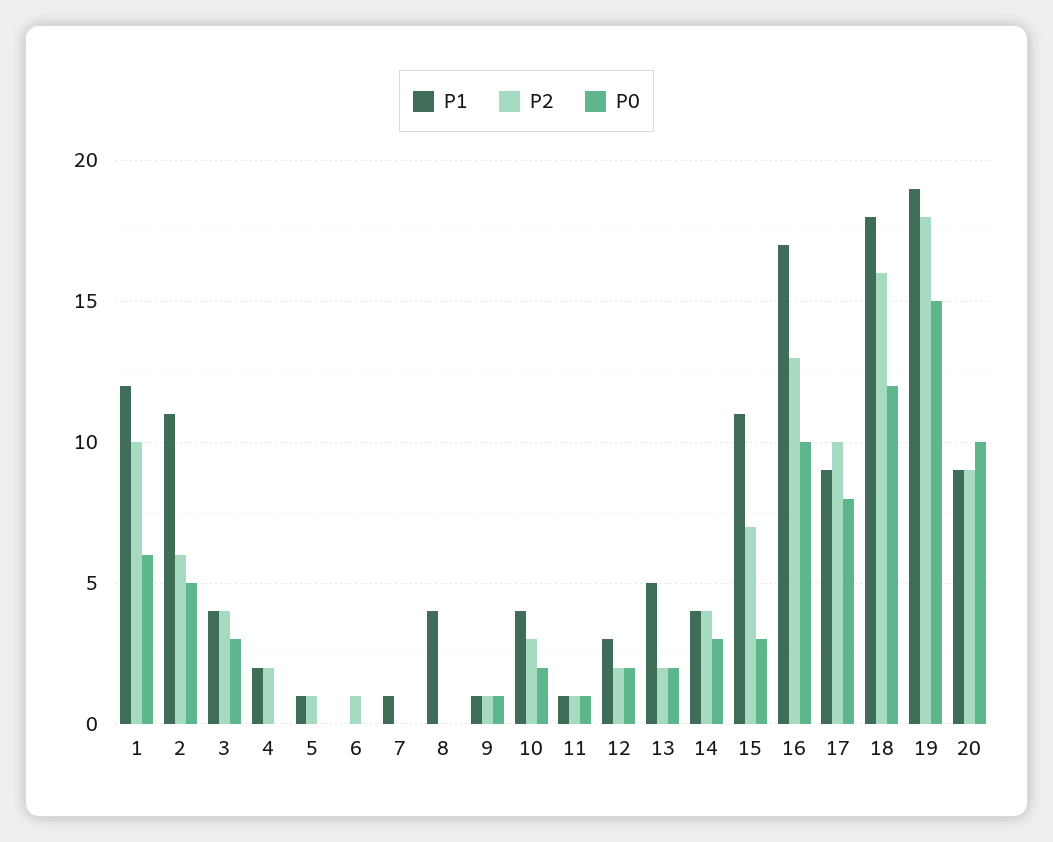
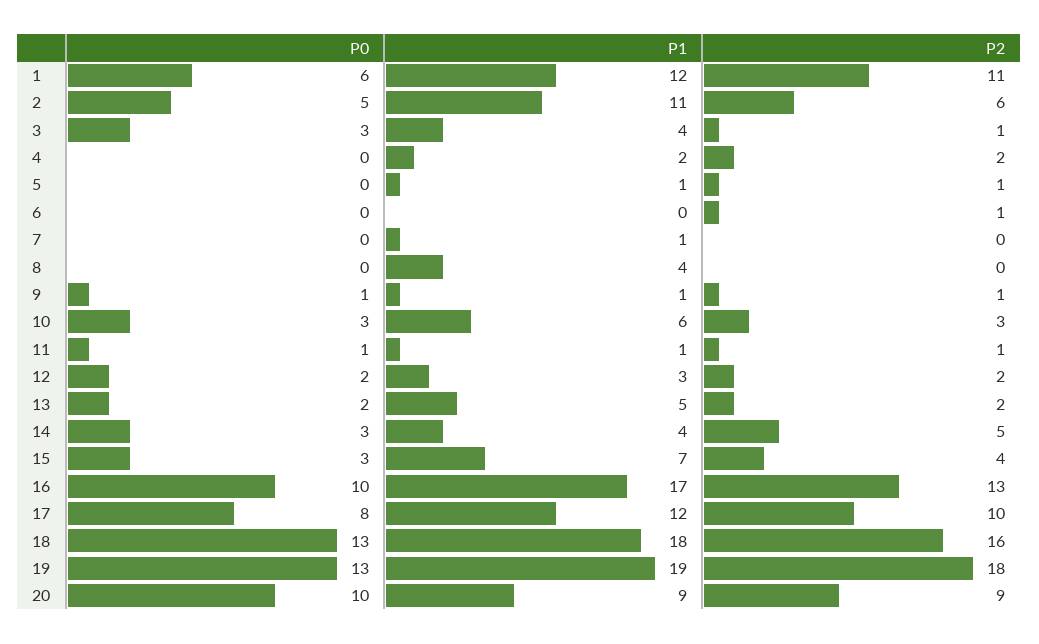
  {
    "P1": {
      "1": 12,
      "2": 11,
      "3": 4,
      "4": 2,
      "5": 1,
      "6": 0,
      "7": 1,
      "8": 4,
      "9": 1,
-     "10": 4,
+     "10": 6,
      "11": 1,
      "12": 3,
      "13": 5,
      "14": 4,
-     "15": 11,
+     "15": 7,
      "16": 17,
-     "17": 9,
+     "17": 12,
      "18": 18,
      "19": 19,
      "20": 9
    },
    "P2": {
-     "1": 10,
+     "1": 11,
      "2": 6,
-     "3": 4,
+     "3": 1,
      "4": 2,
      "5": 1,
      "6": 1,
      "7": 0,
      "8": 0,
      "9": 1,
      "10": 3,
      "11": 1,
      "12": 2,
      "13": 2,
-     "14": 4,
+     "14": 5,
-     "15": 7,
+     "15": 4,
      "16": 13,
      "17": 10,
      "18": 16,
      "19": 18,
      "20": 9
    },
    "P0": {
      "1": 6,
      "2": 5,
      "3": 3,
      "4": 0,
      "5": 0,
      "6": 0,
      "7": 0,
      "8": 0,
      "9": 1,
-     "10": 2,
+     "10": 3,
      "11": 1,
      "12": 2,
      "13": 2,
      "14": 3,
      "15": 3,
      "16": 10,
      "17": 8,
-     "18": 12,
+     "18": 13,
-     "19": 15,
+     "19": 13,
      "20": 10
    }
  }

